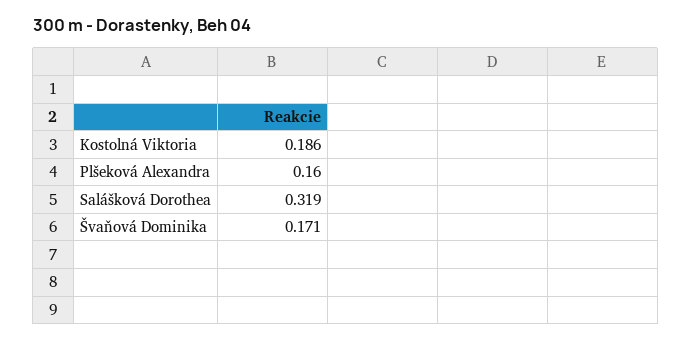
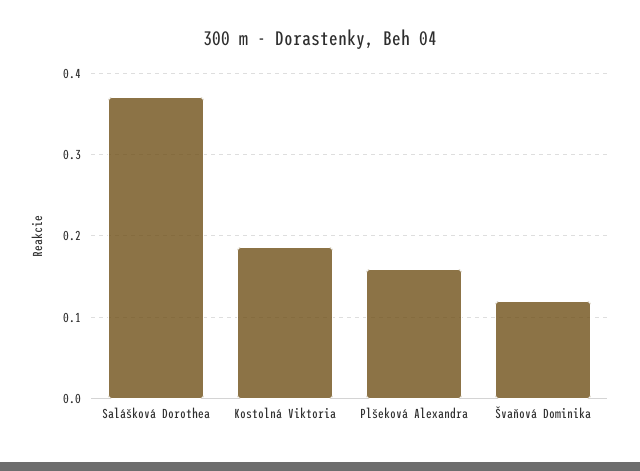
  {
    "Kostolná Viktoria": 0.186,
    "Plšeková Alexandra": 0.16,
-   "Salášková Dorothea": 0.319,
+   "Salášková Dorothea": 0.37,
-   "Švaňová Dominika": 0.171
+   "Švaňová Dominika": 0.12
  }

